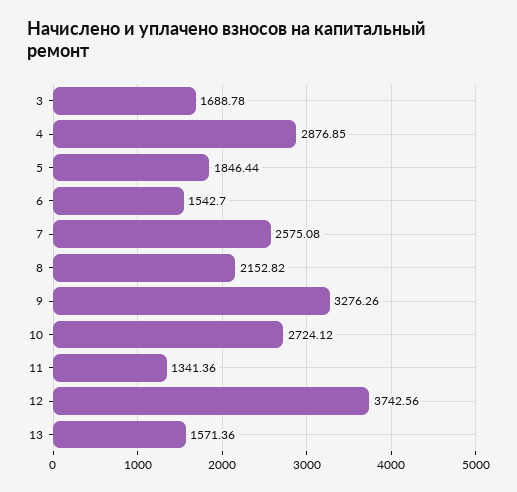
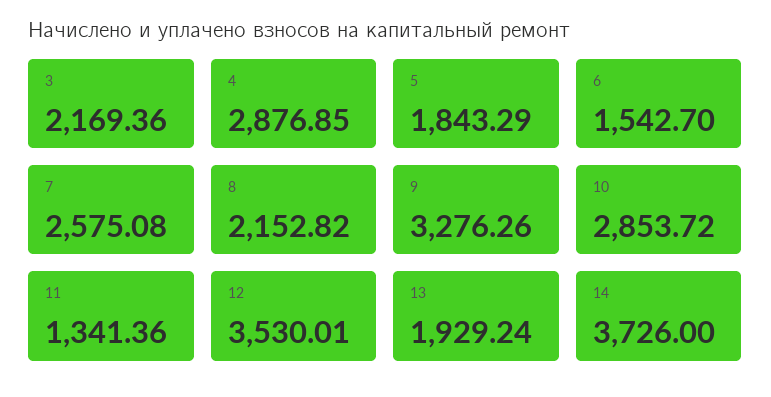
  {
-   "3": 1688.78,
+   "3": 2169.36,
    "4": 2876.85,
-   "5": 1846.44,
+   "5": 1843.29,
    "6": 1542.7,
    "7": 2575.08,
    "8": 2152.82,
    "9": 3276.26,
-   "10": 2724.12,
+   "10": 2853.72,
    "11": 1341.36,
-   "12": 3742.56,
+   "12": 3530.01,
-   "13": 1571.36
+   "13": 1929.24,
+   "14": 3726
  }

